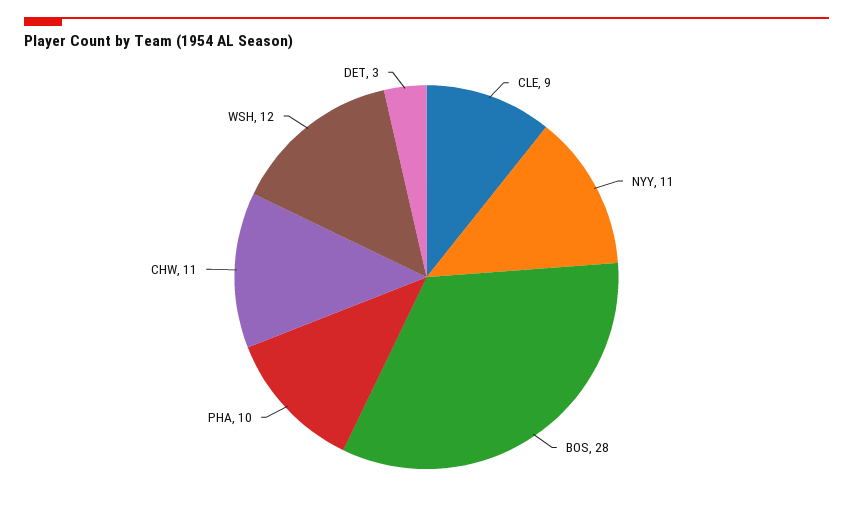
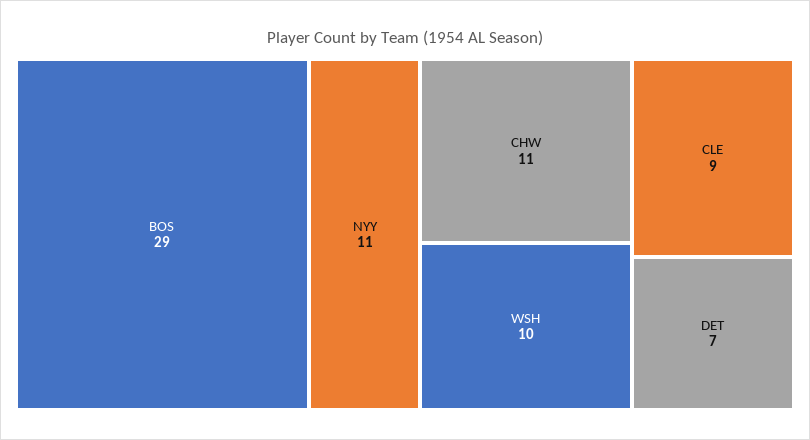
  {
    "CLE": 9,
    "NYY": 11,
-   "BOS": 28,
+   "BOS": 29,
-   "PHA": 10,
    "CHW": 11,
-   "WSH": 12,
+   "WSH": 10,
-   "DET": 3
+   "DET": 7
  }

